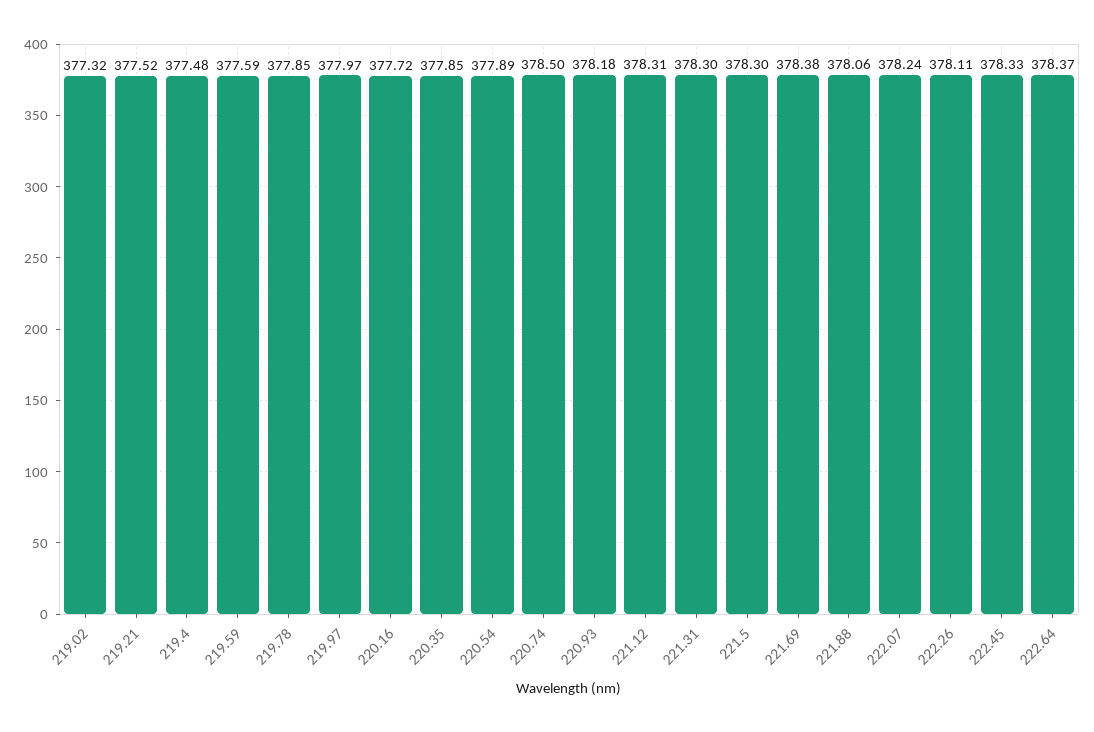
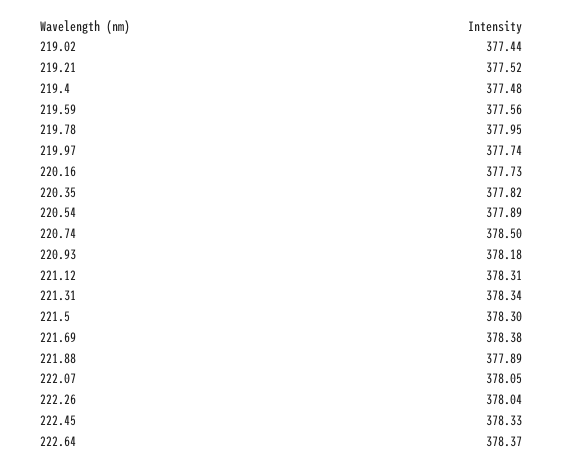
  {
-   "219.02": 377.32,
+   "219.02": 377.44,
    "219.21": 377.52,
    "219.4": 377.48,
-   "219.59": 377.59,
+   "219.59": 377.56,
-   "219.78": 377.85,
+   "219.78": 377.95,
-   "219.97": 377.97,
+   "219.97": 377.74,
-   "220.16": 377.72,
+   "220.16": 377.73,
-   "220.35": 377.85,
+   "220.35": 377.82,
    "220.54": 377.89,
    "220.74": 378.5,
    "220.93": 378.18,
    "221.12": 378.31,
-   "221.31": 378.3,
+   "221.31": 378.34,
    "221.5": 378.3,
    "221.69": 378.38,
-   "221.88": 378.06,
+   "221.88": 377.89,
-   "222.07": 378.24,
+   "222.07": 378.05,
-   "222.26": 378.11,
+   "222.26": 378.04,
    "222.45": 378.33,
    "222.64": 378.37
  }

